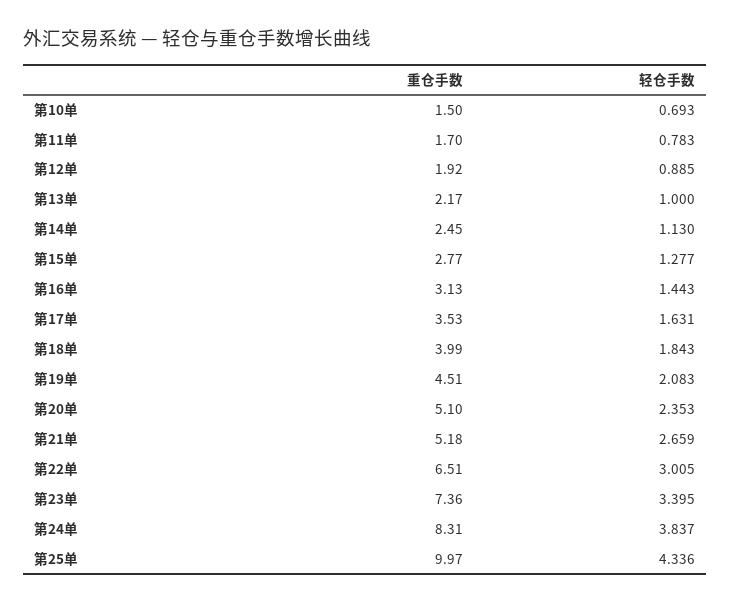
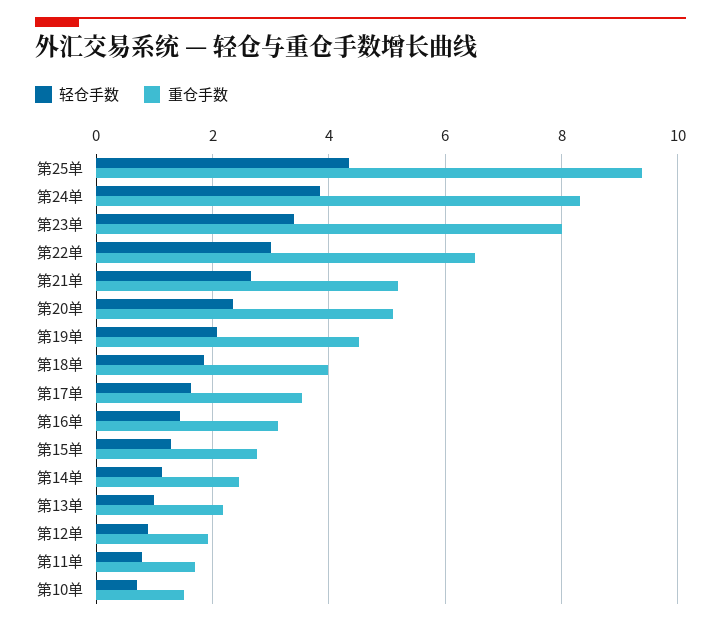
  {
    "重仓手数": {
      "第10单": 1.5,
      "第11单": 1.7,
      "第12单": 1.92,
      "第13单": 2.17,
      "第14单": 2.45,
      "第15单": 2.77,
      "第16单": 3.13,
      "第17单": 3.53,
      "第18单": 3.99,
      "第19单": 4.51,
      "第20单": 5.1,
      "第21单": 5.18,
      "第22单": 6.51,
-     "第23单": 7.36,
+     "第23单": 8,
      "第24单": 8.31,
-     "第25单": 9.97
+     "第25单": 9.4
    },
    "轻仓手数": {
      "第10单": 0.693,
      "第11单": 0.783,
      "第12单": 0.885,
      "第13单": 1,
      "第14单": 1.13,
      "第15单": 1.277,
      "第16单": 1.443,
      "第17单": 1.631,
      "第18单": 1.843,
      "第19单": 2.083,
      "第20单": 2.353,
      "第21单": 2.659,
      "第22单": 3.005,
      "第23单": 3.395,
      "第24单": 3.837,
      "第25单": 4.336
    }
  }

